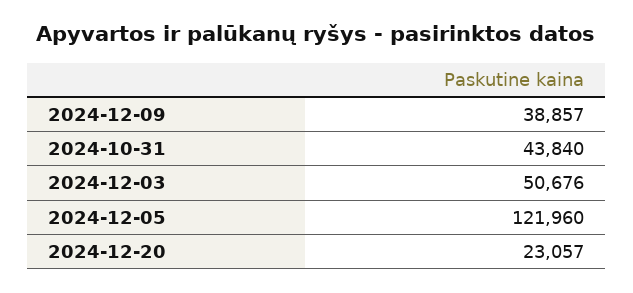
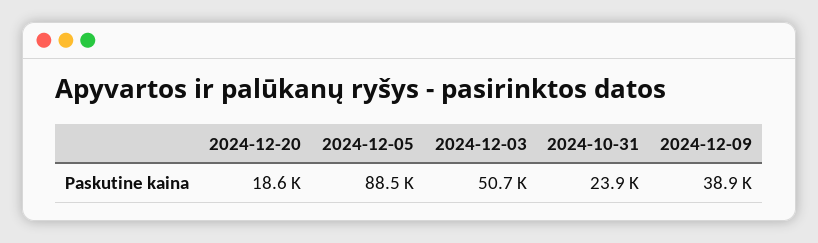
  {
    "2024-12-09": 38857,
-   "2024-10-31": 43840,
+   "2024-10-31": 23900,
    "2024-12-03": 50676,
-   "2024-12-05": 121960,
+   "2024-12-05": 88500,
-   "2024-12-20": 23057
+   "2024-12-20": 18600
  }

